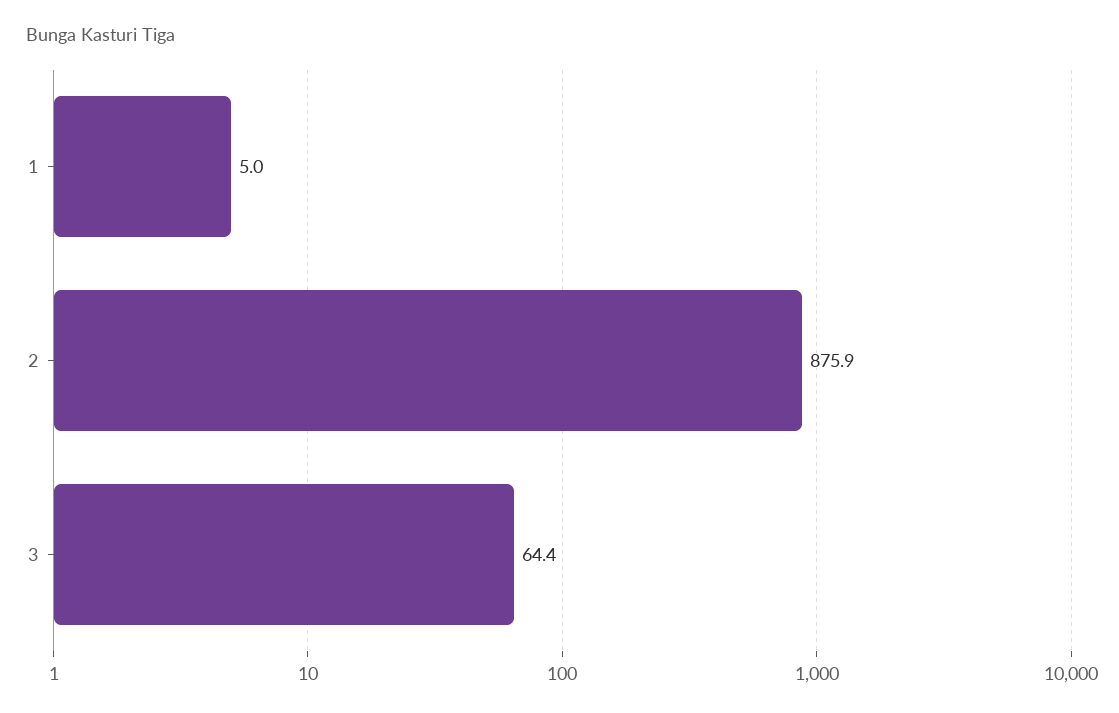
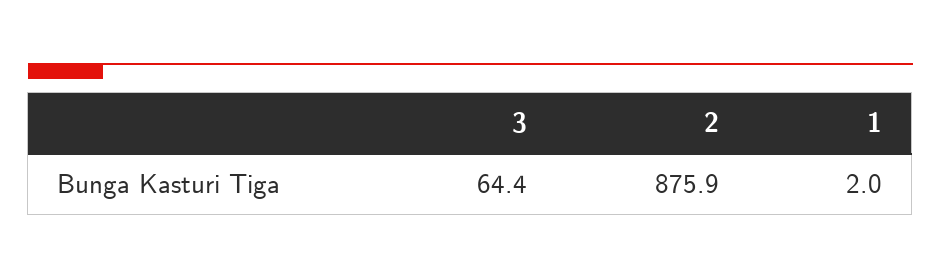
  {
-   "1": 5,
+   "1": 2,
    "2": 875.9,
    "3": 64.4
  }

